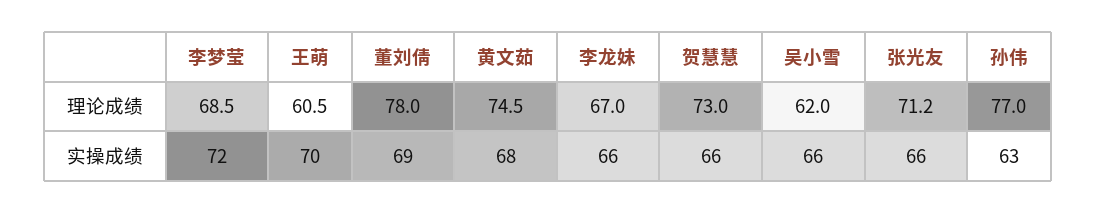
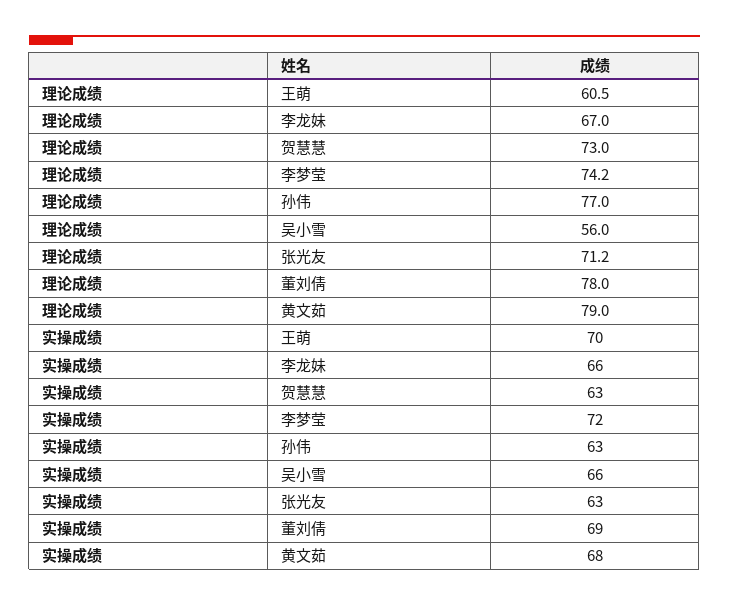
  {
    "李梦莹": {
-     "理论成绩": 68.5,
+     "理论成绩": 74.2,
      "实操成绩": 72
    },
    "王萌": {
      "理论成绩": 60.5,
      "实操成绩": 70
    },
    "董刘倩": {
      "理论成绩": 78,
      "实操成绩": 69
    },
    "黄文茹": {
-     "理论成绩": 74.5,
+     "理论成绩": 79,
      "实操成绩": 68
    },
    "李龙妹": {
      "理论成绩": 67,
      "实操成绩": 66
    },
    "贺慧慧": {
      "理论成绩": 73,
-     "实操成绩": 66
+     "实操成绩": 63
    },
    "吴小雪": {
-     "理论成绩": 62,
+     "理论成绩": 56,
      "实操成绩": 66
    },
    "张光友": {
      "理论成绩": 71.2,
-     "实操成绩": 66
+     "实操成绩": 63
    },
    "孙伟": {
      "理论成绩": 77,
      "实操成绩": 63
    }
  }

